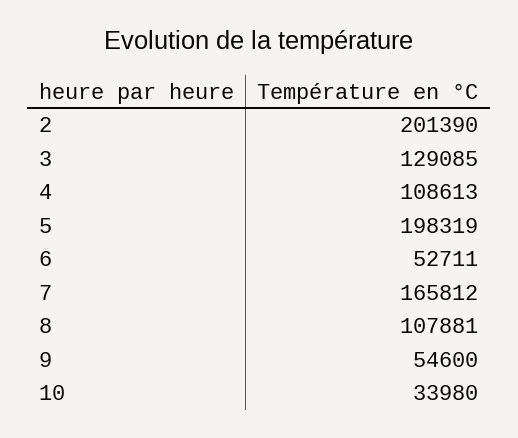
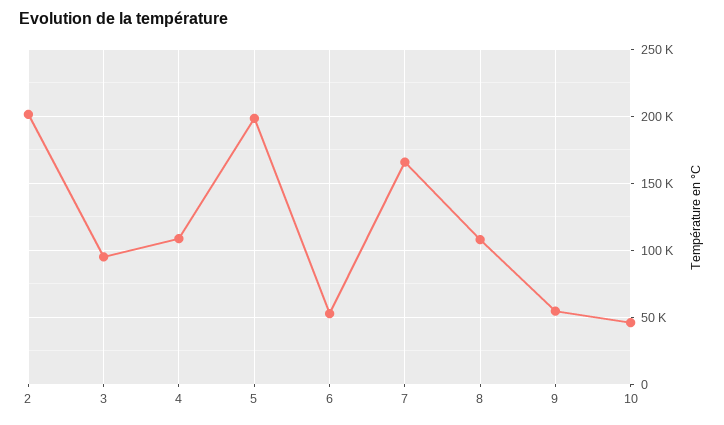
  {
    "2": 201390,
-   "3": 129085,
+   "3": 95000,
    "4": 108613,
    "5": 198319,
    "6": 52711,
    "7": 165812,
    "8": 107881,
    "9": 54600,
-   "10": 33980
+   "10": 45000
  }

